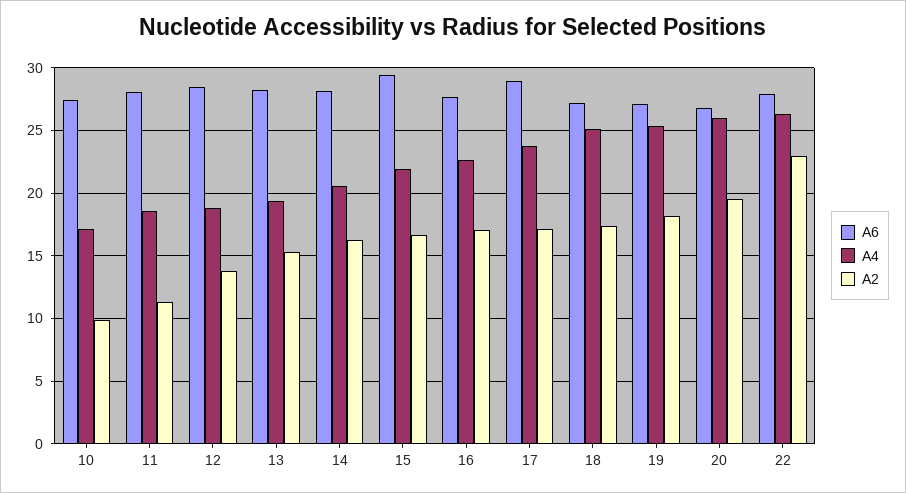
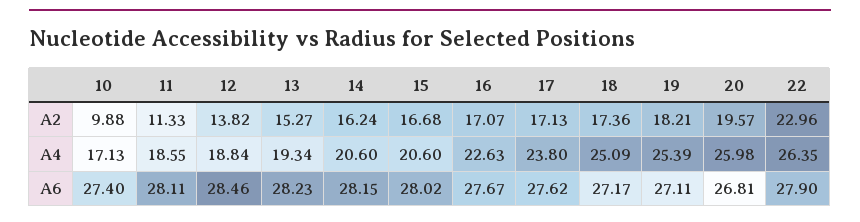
  {
    "A6": {
      "10": 27.4,
      "11": 28.11,
      "12": 28.46,
      "13": 28.23,
      "14": 28.15,
-     "15": 29.5,
+     "15": 28.02,
      "16": 27.67,
-     "17": 29,
+     "17": 27.62,
      "18": 27.17,
      "19": 27.11,
      "20": 26.81,
      "22": 27.9
    },
    "A4": {
      "10": 17.13,
      "11": 18.55,
      "12": 18.84,
      "13": 19.34,
      "14": 20.6,
-     "15": 22,
+     "15": 20.6,
      "16": 22.63,
      "17": 23.8,
      "18": 25.09,
      "19": 25.39,
      "20": 25.98,
      "22": 26.35
    },
    "A2": {
      "10": 9.88,
      "11": 11.33,
      "12": 13.82,
      "13": 15.27,
      "14": 16.24,
      "15": 16.68,
      "16": 17.07,
      "17": 17.13,
      "18": 17.36,
      "19": 18.21,
      "20": 19.57,
      "22": 22.96
    }
  }

